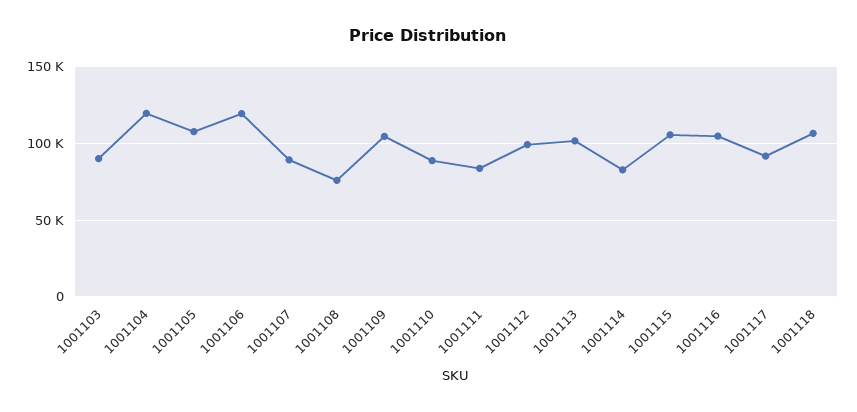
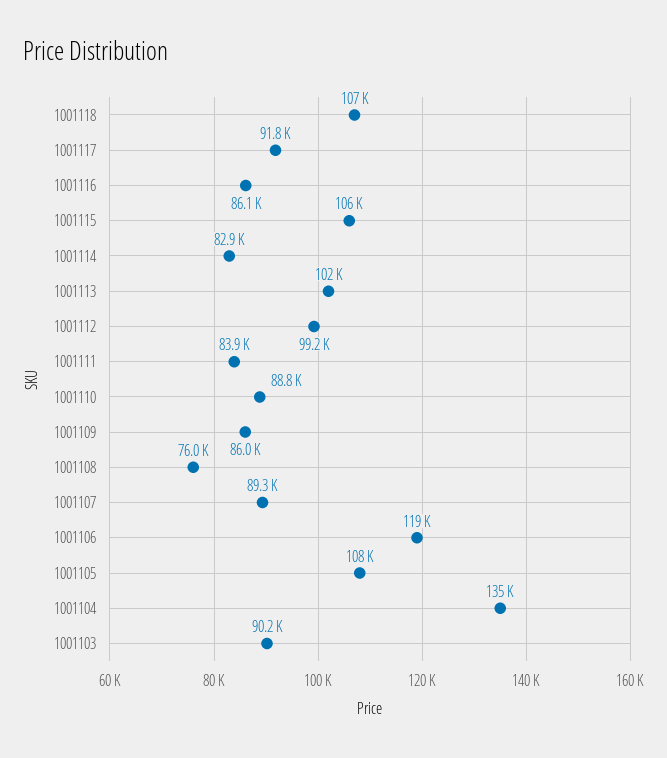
  {
    "1001103": 90200,
-   "1001104": 120000,
+   "1001104": 135000,
    "1001105": 108000,
    "1001106": 119000,
    "1001107": 89300,
    "1001108": 76000,
-   "1001109": 105000,
+   "1001109": 86000,
    "1001110": 88800,
    "1001111": 83900,
    "1001112": 99200,
    "1001113": 102000,
    "1001114": 82900,
    "1001115": 106000,
-   "1001116": 105000,
+   "1001116": 86100,
    "1001117": 91800,
    "1001118": 107000
  }

